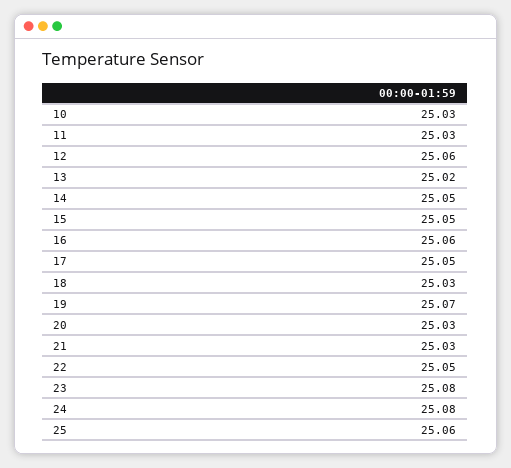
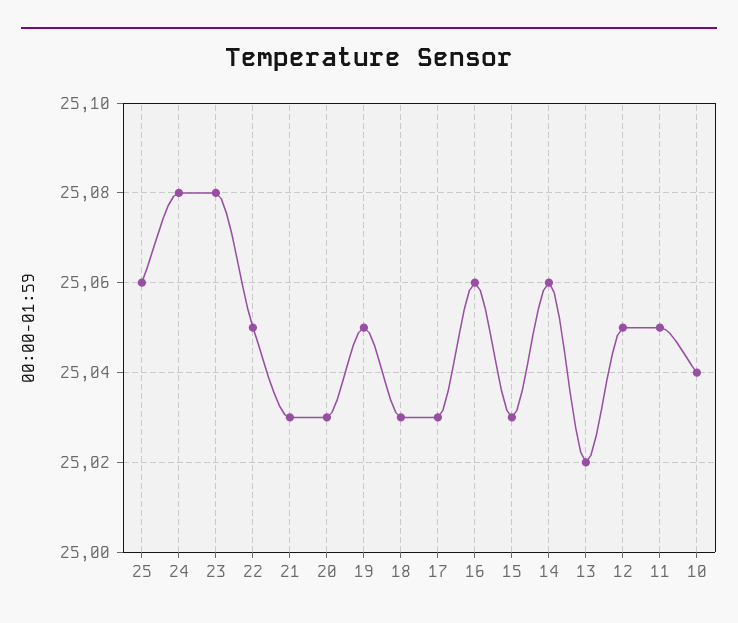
  {
-   "10": 25.03,
+   "10": 25.04,
-   "11": 25.03,
+   "11": 25.05,
-   "12": 25.06,
+   "12": 25.05,
    "13": 25.02,
-   "14": 25.05,
+   "14": 25.06,
-   "15": 25.05,
+   "15": 25.03,
    "16": 25.06,
-   "17": 25.05,
+   "17": 25.03,
    "18": 25.03,
-   "19": 25.07,
+   "19": 25.05,
    "20": 25.03,
    "21": 25.03,
    "22": 25.05,
    "23": 25.08,
    "24": 25.08,
    "25": 25.06
  }

